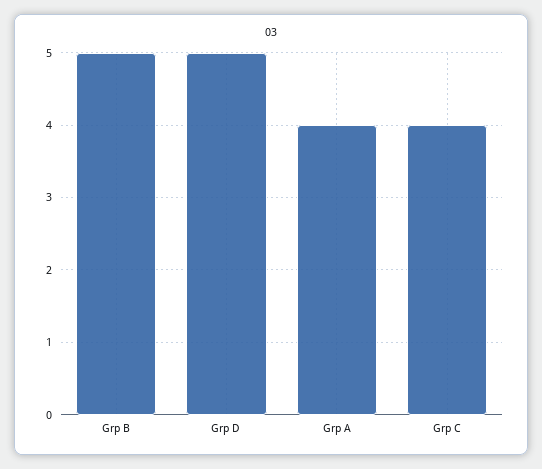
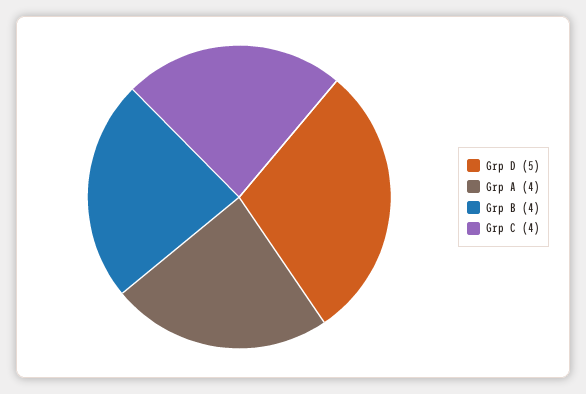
  {
-   "Grp B": 5,
+   "Grp B": 4,
    "Grp D": 5,
    "Grp A": 4,
    "Grp C": 4
  }

